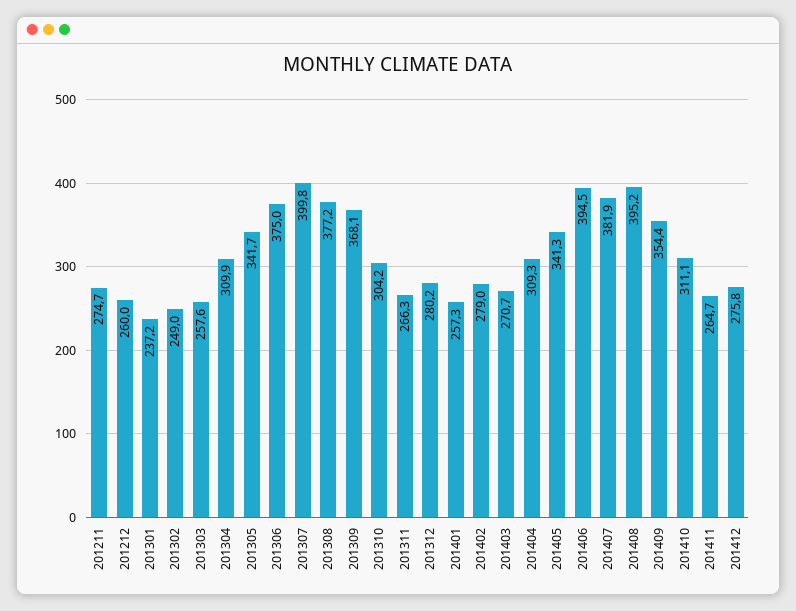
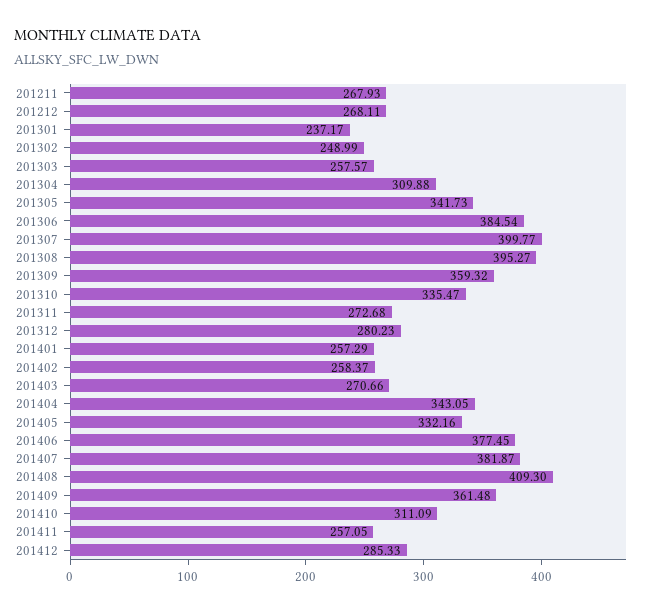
  {
-   "201211": 274.7,
+   "201211": 267.93,
-   "201212": 260,
+   "201212": 268.11,
    "201301": 237.17,
    "201302": 248.99,
    "201303": 257.57,
    "201304": 309.88,
    "201305": 341.73,
-   "201306": 375,
+   "201306": 384.54,
    "201307": 399.77,
-   "201308": 377.2,
+   "201308": 395.27,
-   "201309": 368.1,
+   "201309": 359.32,
-   "201310": 304.2,
+   "201310": 335.47,
-   "201311": 266.3,
+   "201311": 272.68,
    "201312": 280.23,
    "201401": 257.29,
-   "201402": 279,
+   "201402": 258.37,
    "201403": 270.66,
-   "201404": 309.3,
+   "201404": 343.05,
-   "201405": 341.3,
+   "201405": 332.16,
-   "201406": 394.5,
+   "201406": 377.45,
    "201407": 381.87,
-   "201408": 395.2,
+   "201408": 409.3,
-   "201409": 354.4,
+   "201409": 361.48,
    "201410": 311.09,
-   "201411": 264.7,
+   "201411": 257.05,
-   "201412": 275.8
+   "201412": 285.33
  }

